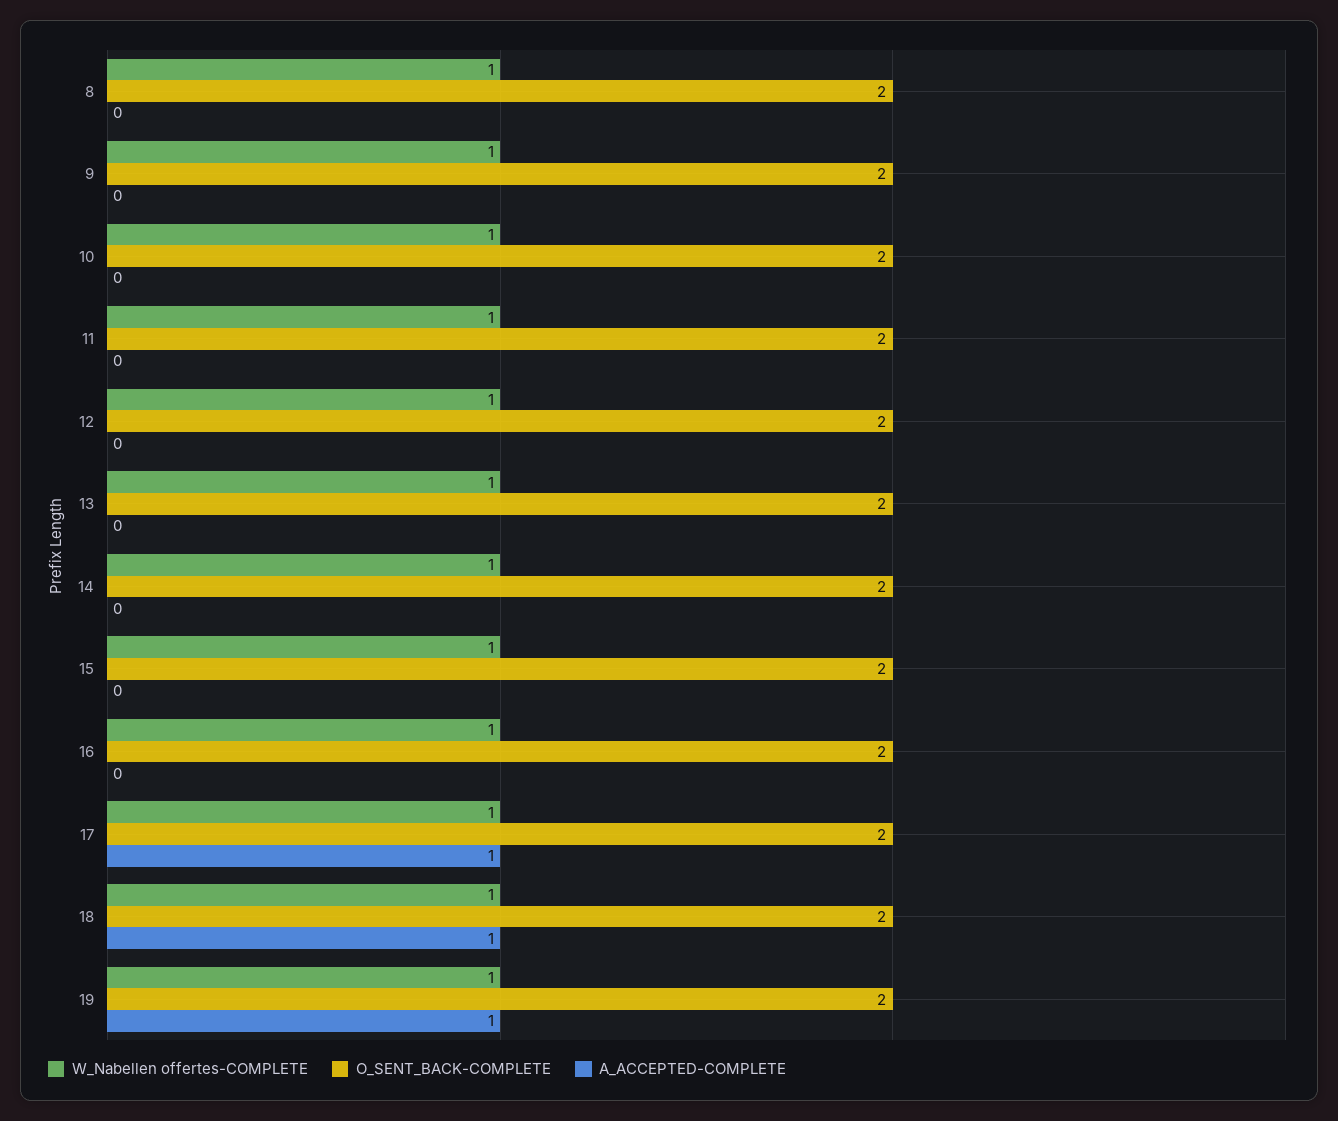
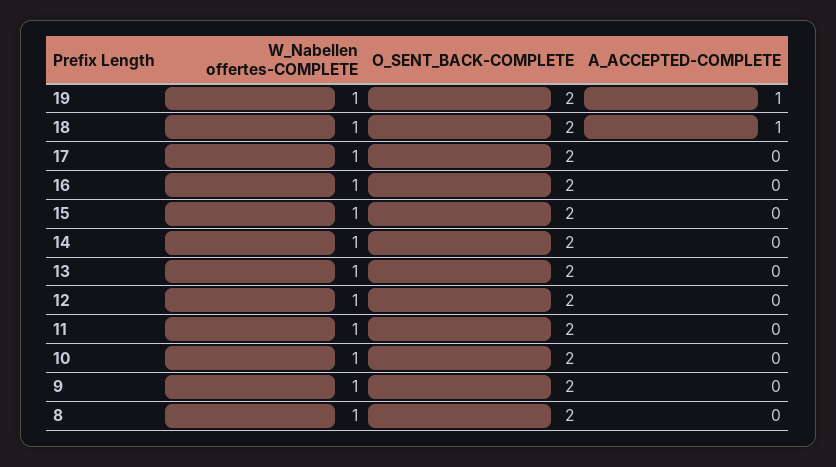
  {
    "W_Nabellen offertes-COMPLETE": {
      "8": 1,
      "9": 1,
      "10": 1,
      "11": 1,
      "12": 1,
      "13": 1,
      "14": 1,
      "15": 1,
      "16": 1,
      "17": 1,
      "18": 1,
      "19": 1
    },
    "O_SENT_BACK-COMPLETE": {
      "8": 2,
      "9": 2,
      "10": 2,
      "11": 2,
      "12": 2,
      "13": 2,
      "14": 2,
      "15": 2,
      "16": 2,
      "17": 2,
      "18": 2,
      "19": 2
    },
    "A_ACCEPTED-COMPLETE": {
      "8": 0,
      "9": 0,
      "10": 0,
      "11": 0,
      "12": 0,
      "13": 0,
      "14": 0,
      "15": 0,
      "16": 0,
-     "17": 1,
+     "17": 0,
      "18": 1,
      "19": 1
    }
  }

